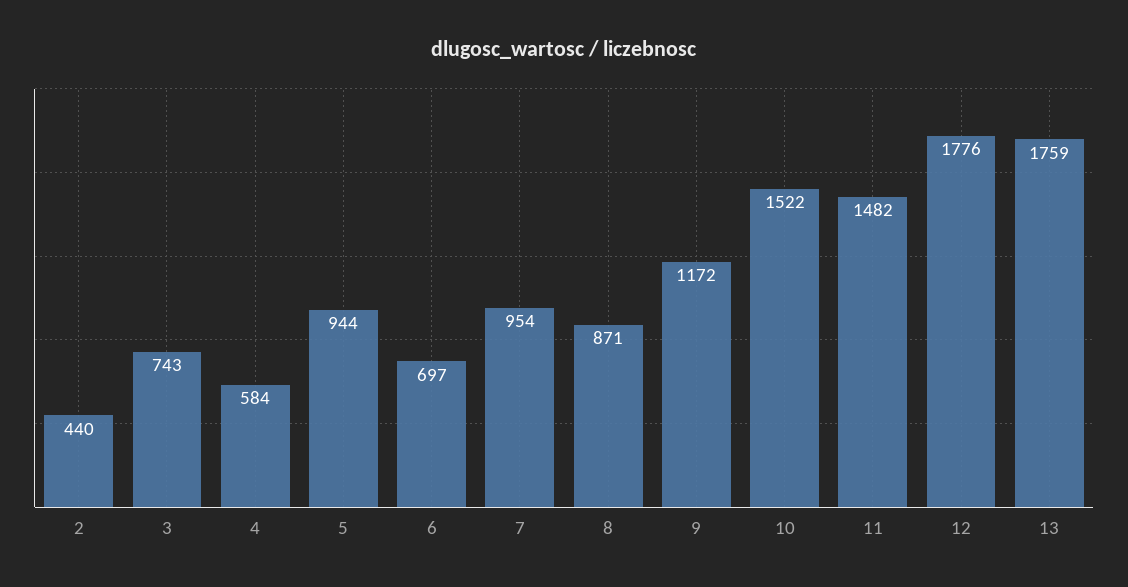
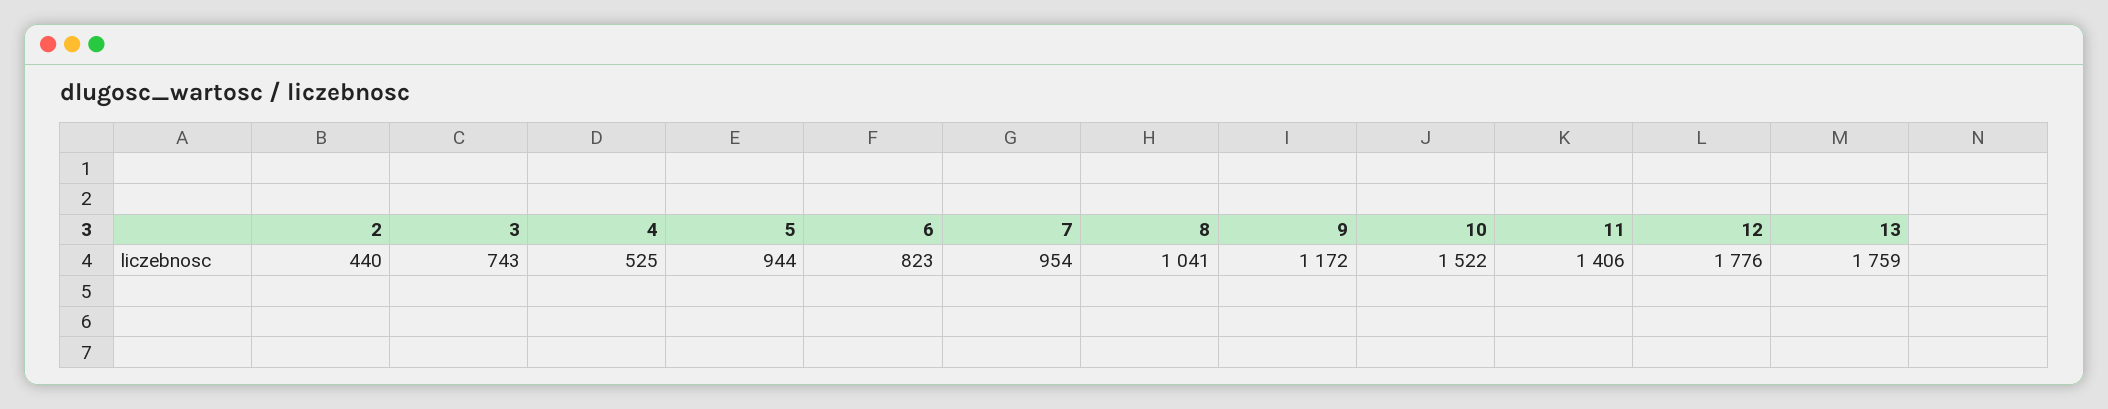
  {
    "2": 440,
    "3": 743,
-   "4": 584,
+   "4": 525,
    "5": 944,
-   "6": 697,
+   "6": 823,
    "7": 954,
-   "8": 871,
+   "8": 1041,
    "9": 1172,
    "10": 1522,
-   "11": 1482,
+   "11": 1406,
    "12": 1776,
    "13": 1759
  }

